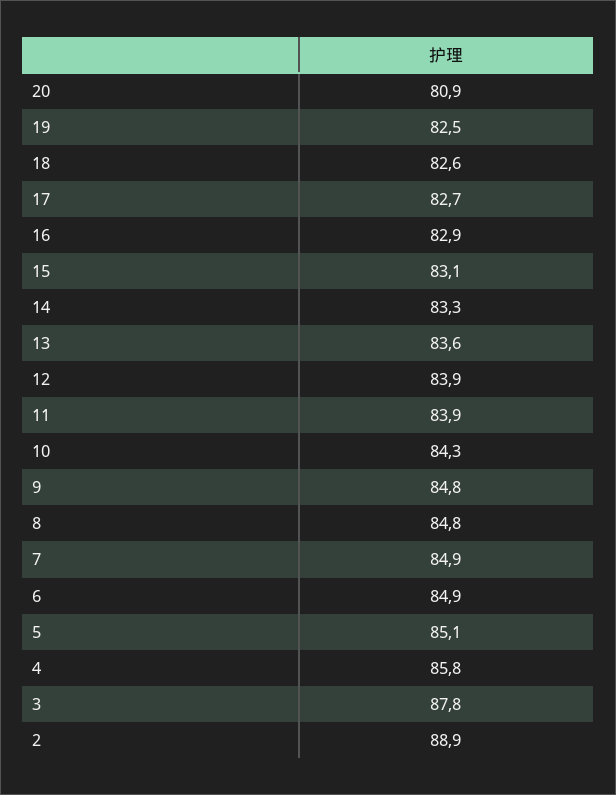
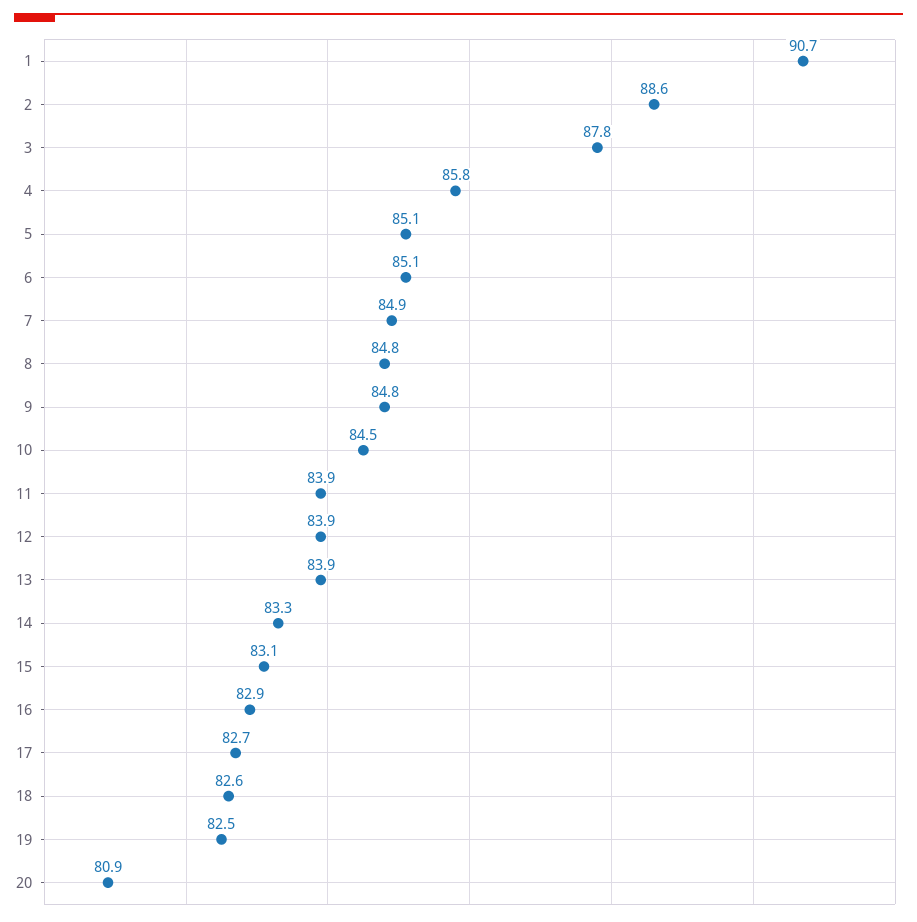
  {
    "20": 80.9,
    "19": 82.5,
    "18": 82.6,
    "17": 82.7,
    "16": 82.9,
    "15": 83.1,
    "14": 83.3,
-   "13": 83.6,
+   "13": 83.9,
    "12": 83.9,
    "11": 83.9,
-   "10": 84.3,
+   "10": 84.5,
    "9": 84.8,
    "8": 84.8,
    "7": 84.9,
-   "6": 84.9,
+   "6": 85.1,
    "5": 85.1,
    "4": 85.8,
    "3": 87.8,
-   "2": 88.9
+   "2": 88.6,
+   "1": 90.7
  }

